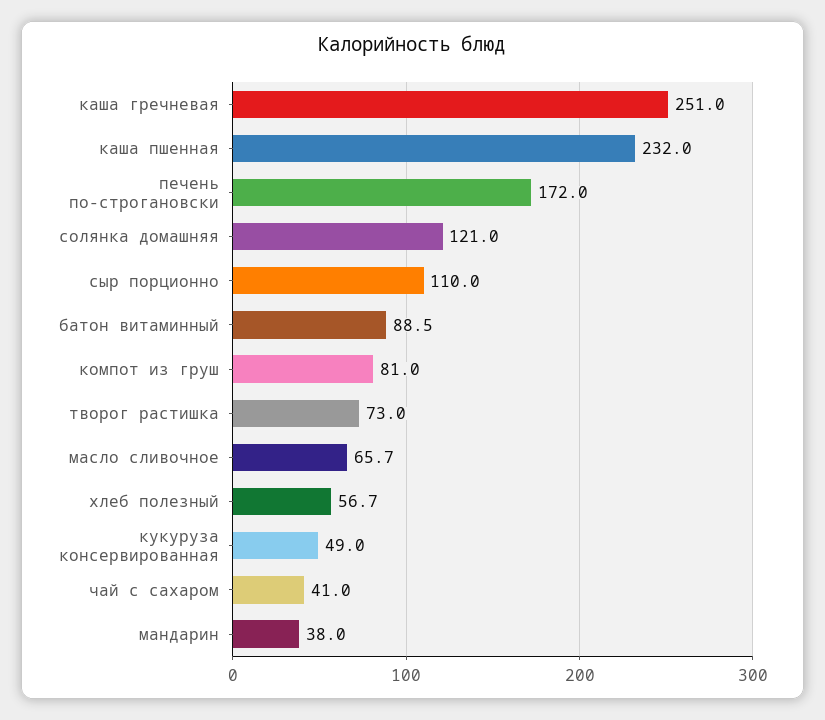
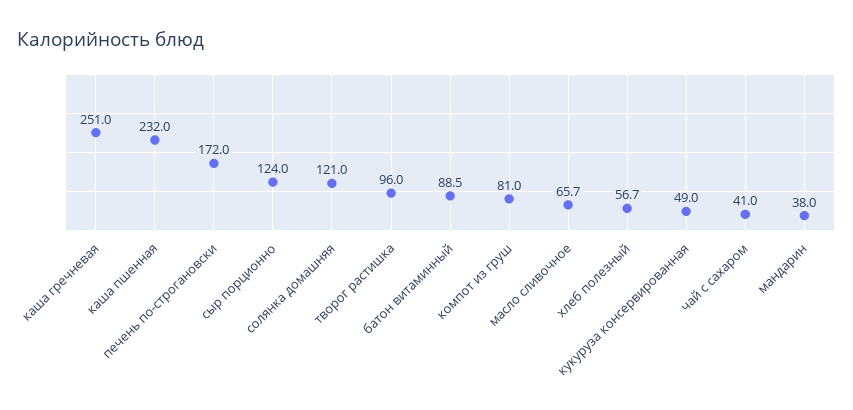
  {
    "каша гречневая": 251,
    "каша пшенная": 232,
    "печень по-строгановски": 172,
    "солянка домашняя": 121,
-   "сыр порционно": 110,
+   "сыр порционно": 124,
    "батон витаминный": 88.5,
    "компот из груш": 81,
-   "творог растишка": 73,
+   "творог растишка": 96,
    "масло сливочное": 65.7,
    "хлеб полезный": 56.7,
    "кукуруза консервированная": 49,
    "чай с сахаром": 41,
    "мандарин": 38
  }

